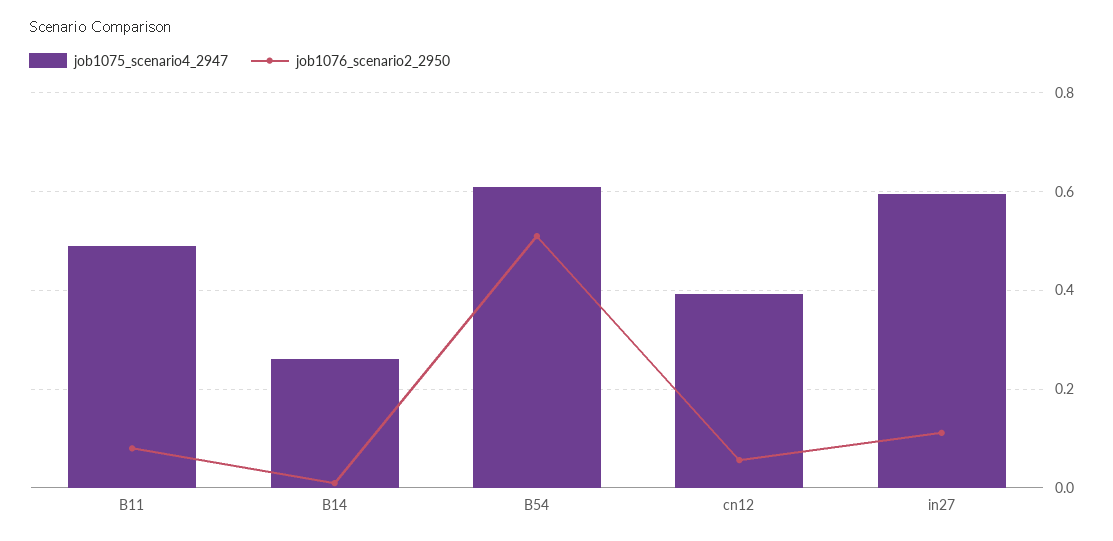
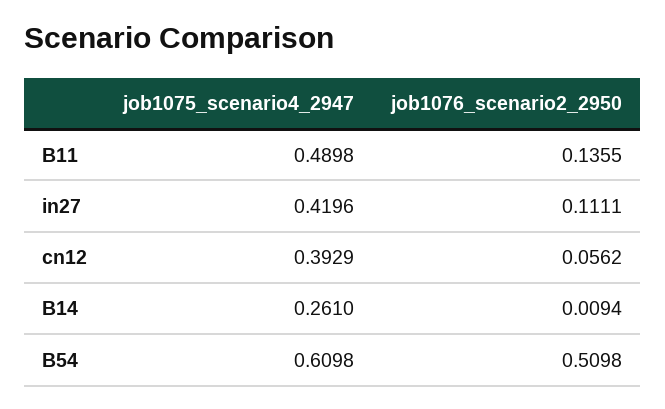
  {
    "job1075_scenario4_2947": {
      "B11": 0.4898,
      "B14": 0.261,
      "B54": 0.6098,
      "cn12": 0.3929,
-     "in27": 0.6
+     "in27": 0.4196
    },
    "job1076_scenario2_2950": {
-     "B11": 0.08,
+     "B11": 0.1355,
      "B14": 0.0094,
      "B54": 0.5098,
      "cn12": 0.0562,
      "in27": 0.1111
    }
  }

